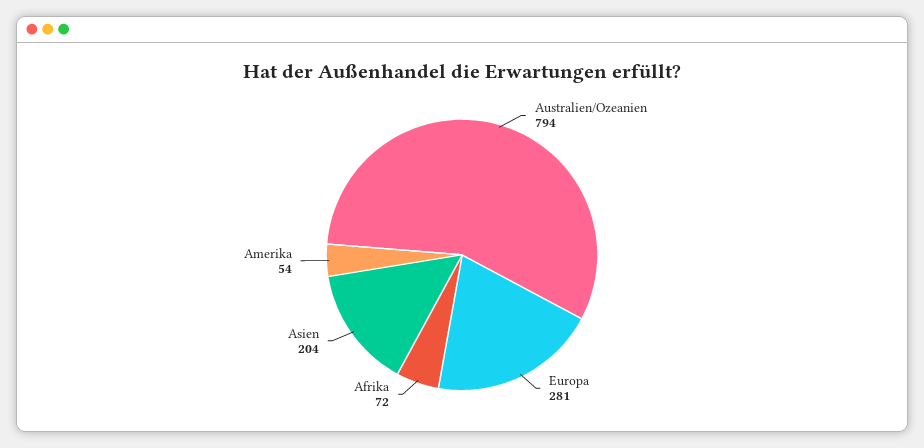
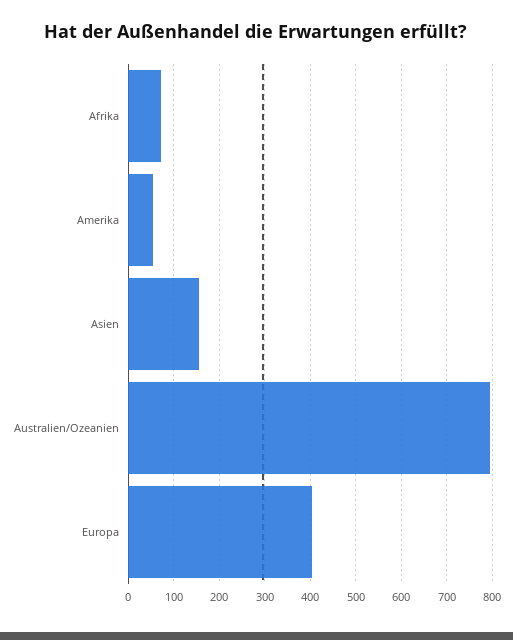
  {
    "Australien/Ozeanien": 794,
-   "Europa": 281,
+   "Europa": 400,
    "Afrika": 72,
-   "Asien": 204,
+   "Asien": 160,
    "Amerika": 54
  }

